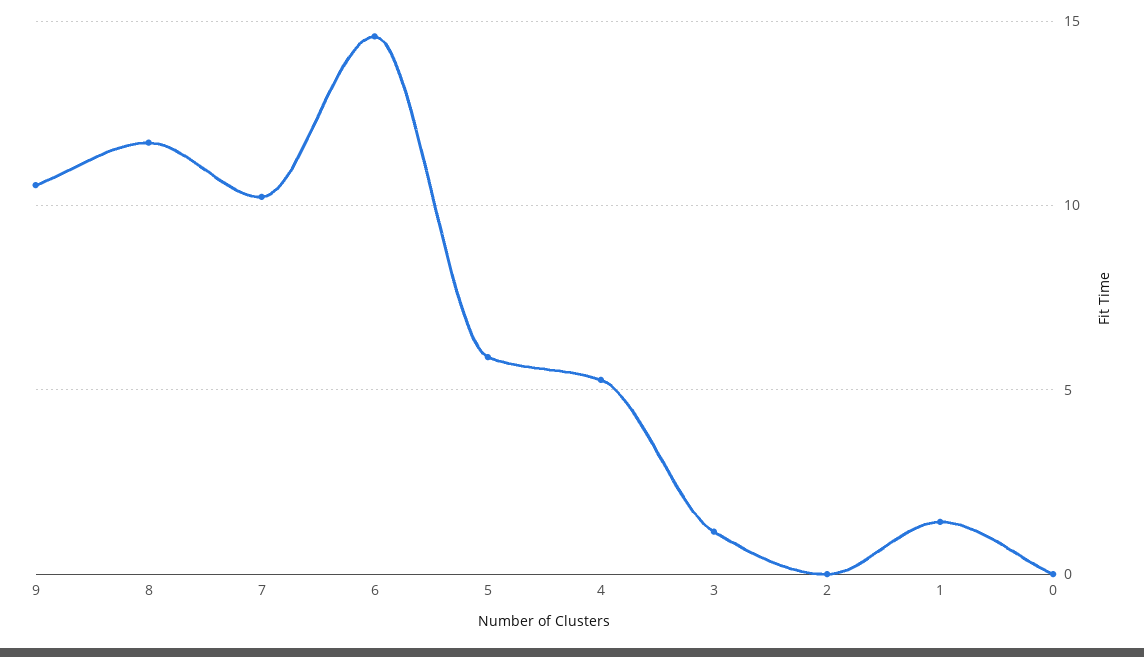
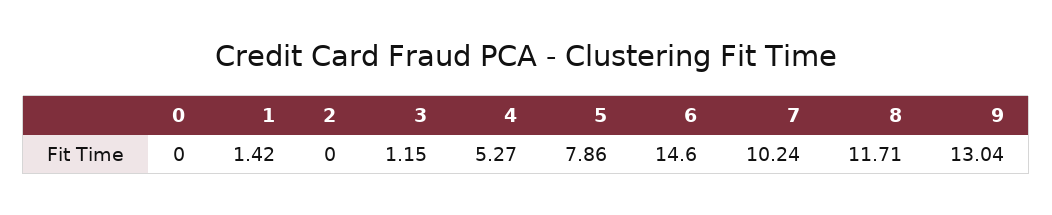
  {
-   "9": 10.5,
+   "9": 13.04,
    "8": 11.71,
    "7": 10.24,
    "6": 14.6,
-   "5": 6,
+   "5": 7.86,
    "4": 5.27,
    "3": 1.15,
    "2": 0,
    "1": 1.42,
    "0": 0
  }

